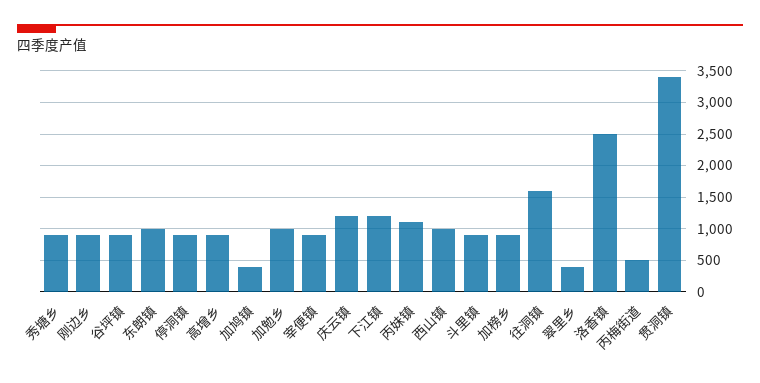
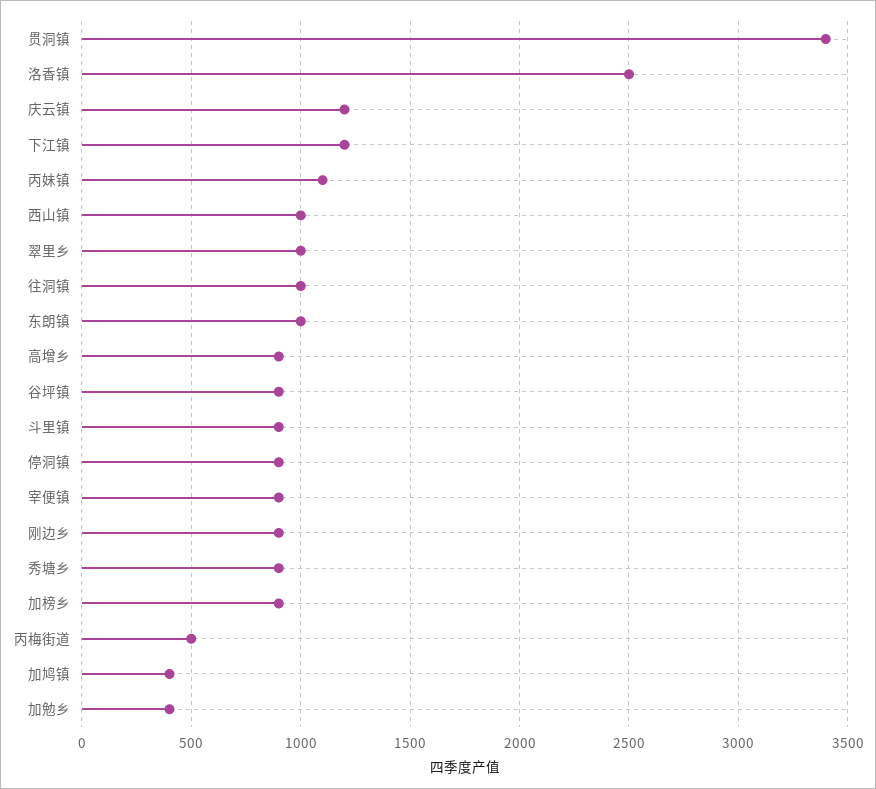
  {
    "秀塘乡": 900,
    "刚边乡": 900,
    "谷坪镇": 900,
    "东朗镇": 1000,
    "停洞镇": 900,
    "高增乡": 900,
    "加鸠镇": 400,
-   "加勉乡": 1000,
+   "加勉乡": 400,
    "宰便镇": 900,
    "庆云镇": 1200,
    "下江镇": 1200,
    "丙妹镇": 1100,
    "西山镇": 1000,
    "斗里镇": 900,
    "加榜乡": 900,
-   "往洞镇": 1600,
+   "往洞镇": 1000,
-   "翠里乡": 400,
+   "翠里乡": 1000,
    "洛香镇": 2500,
    "丙梅街道": 500,
    "贯洞镇": 3400
  }

